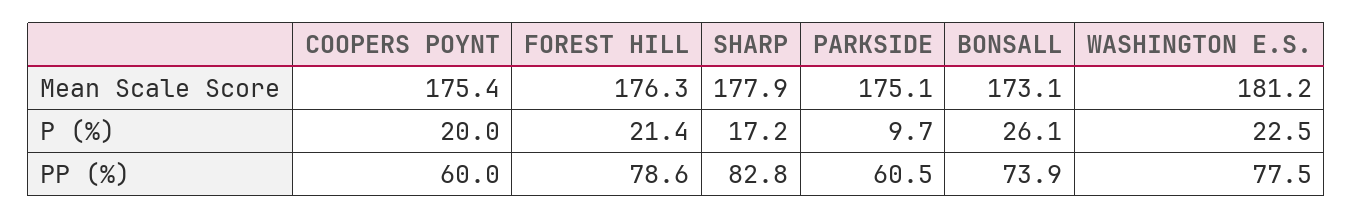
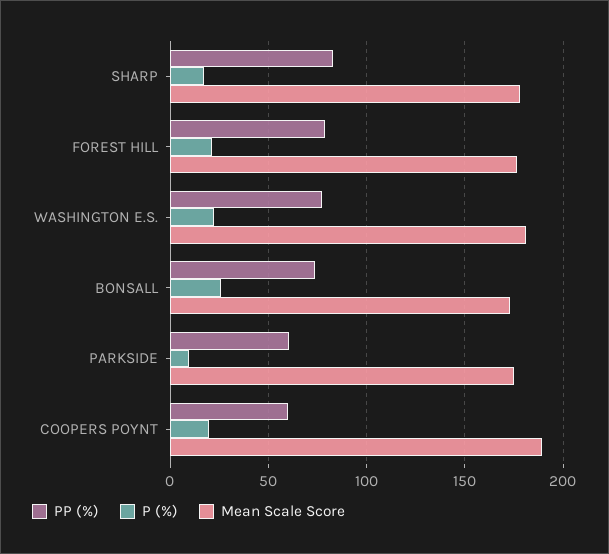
  {
    "Mean Scale Score": {
-     "COOPERS POYNT": 175.4,
+     "COOPERS POYNT": 190,
      "FOREST HILL": 176.3,
      "SHARP": 177.9,
      "PARKSIDE": 175.1,
      "BONSALL": 173.1,
      "WASHINGTON E.S.": 181.2
    },
    "P (%)": {
      "COOPERS POYNT": 20,
      "FOREST HILL": 21.4,
      "SHARP": 17.2,
      "PARKSIDE": 9.7,
      "BONSALL": 26.1,
      "WASHINGTON E.S.": 22.5
    },
    "PP (%)": {
      "COOPERS POYNT": 60,
      "FOREST HILL": 78.6,
      "SHARP": 82.8,
      "PARKSIDE": 60.5,
      "BONSALL": 73.9,
      "WASHINGTON E.S.": 77.5
    }
  }

